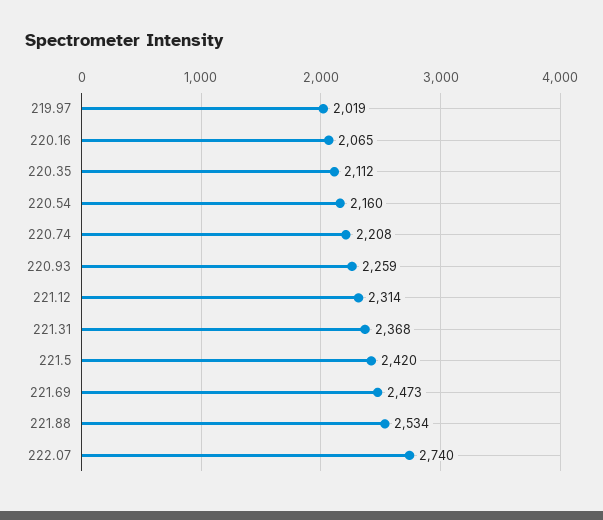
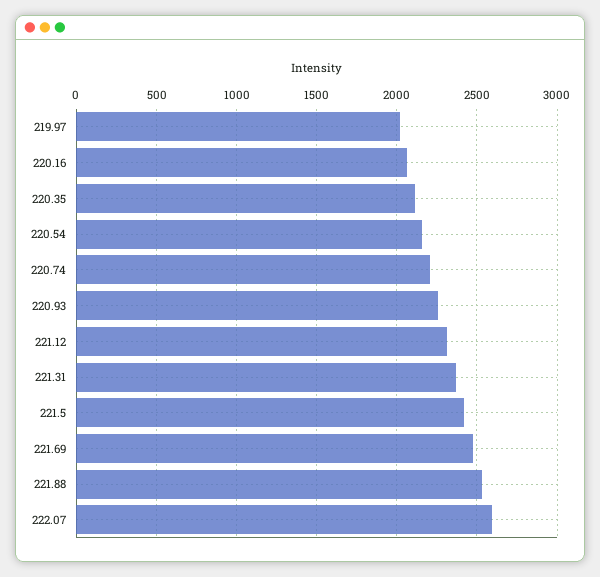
  {
    "219.97": 2019,
    "220.16": 2065,
    "220.35": 2112,
    "220.54": 2160,
    "220.74": 2208,
    "220.93": 2259,
    "221.12": 2314,
    "221.31": 2368,
    "221.5": 2420,
    "221.69": 2473,
    "221.88": 2534,
-   "222.07": 2740
+   "222.07": 2600
  }

